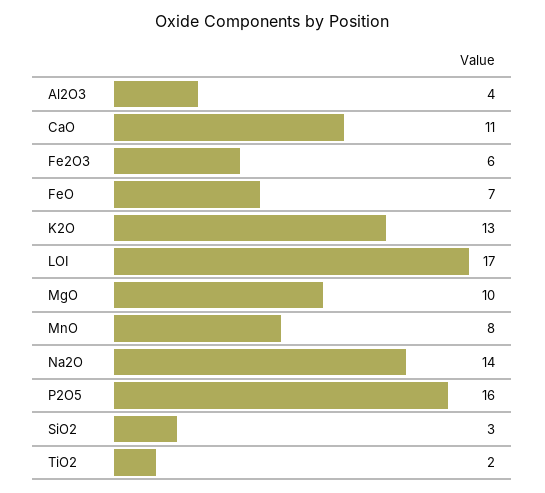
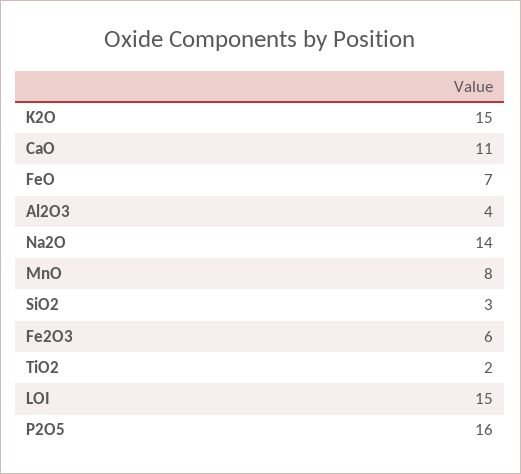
  {
    "Al2O3": 4,
    "CaO": 11,
    "Fe2O3": 6,
    "FeO": 7,
-   "K2O": 13,
+   "K2O": 15,
-   "LOI": 17,
+   "LOI": 15,
-   "MgO": 10,
    "MnO": 8,
    "Na2O": 14,
    "P2O5": 16,
    "SiO2": 3,
    "TiO2": 2
  }

